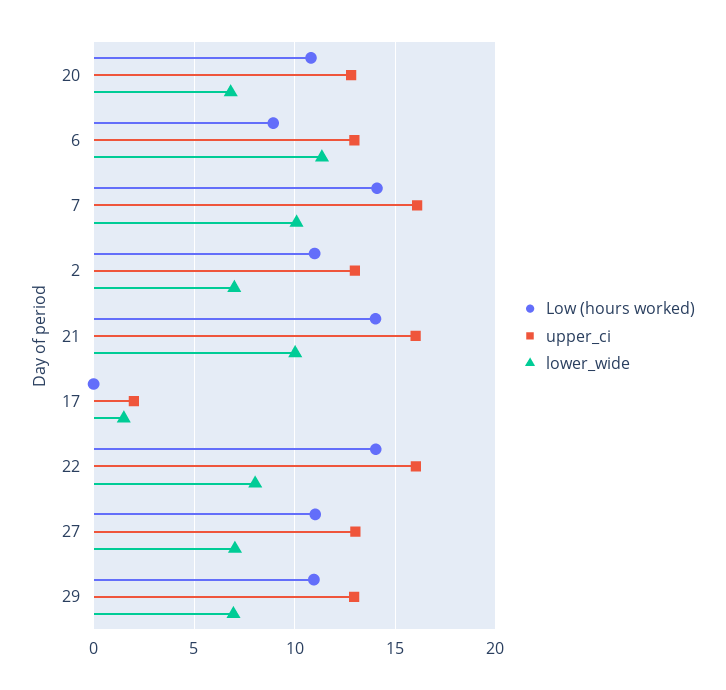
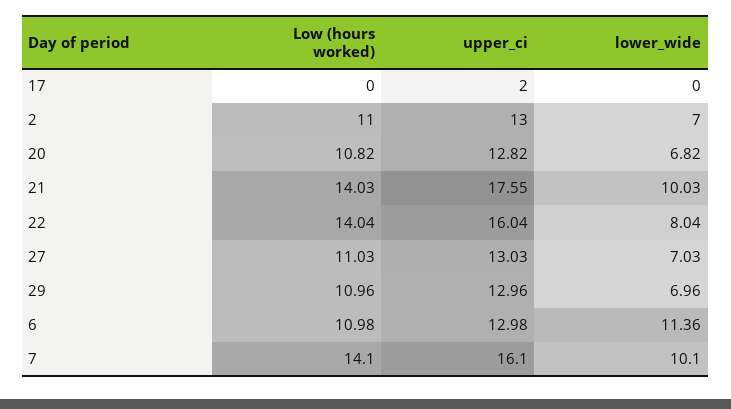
  {
    "Low (hours worked)": {
      "20": 10.82,
-     "6": 9,
+     "6": 10.98,
      "7": 14.1,
      "2": 11,
      "21": 14.03,
      "17": 0,
      "22": 14.04,
      "27": 11.03,
      "29": 10.96
    },
    "upper_ci": {
      "20": 12.82,
      "6": 12.98,
      "7": 16.1,
      "2": 13,
-     "21": 16,
+     "21": 17.55,
      "17": 2,
      "22": 16.04,
      "27": 13.03,
      "29": 12.96
    },
    "lower_wide": {
      "20": 6.82,
      "6": 11.36,
      "7": 10.1,
      "2": 7,
      "21": 10.03,
-     "17": 1.5,
+     "17": 0,
      "22": 8.04,
      "27": 7.03,
      "29": 6.96
    }
  }

